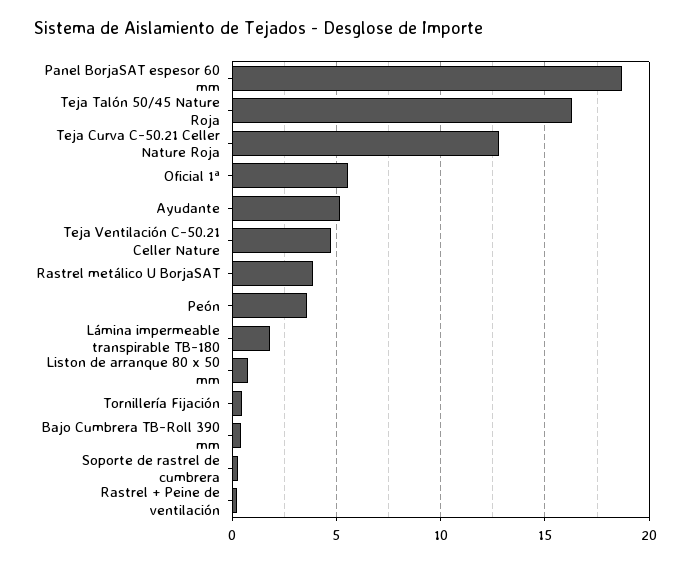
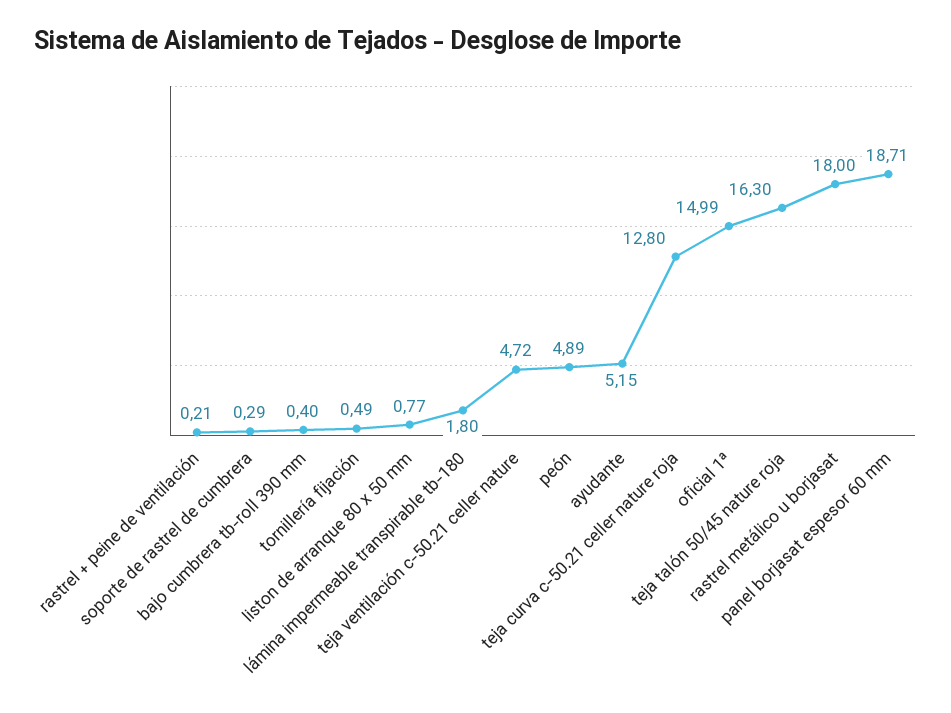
  {
    "Panel BorjaSAT espesor 60 mm": 18.71,
    "Teja Talón 50/45 Nature Roja": 16.3,
    "Teja Curva C-50.21 Celler Nature Roja": 12.8,
-   "Oficial 1ª": 5.5,
+   "Oficial 1ª": 14.99,
    "Ayudante": 5.15,
    "Teja Ventilación C-50.21 Celler Nature": 4.72,
-   "Rastrel metálico U BorjaSAT": 4,
+   "Rastrel metálico U BorjaSAT": 18,
-   "Peón": 3.5,
+   "Peón": 4.89,
    "Lámina impermeable transpirable TB-180": 1.8,
    "Liston de arranque 80 x 50 mm": 0.77,
    "Tornillería Fijación": 0.49,
    "Bajo Cumbrera TB-Roll 390 mm": 0.4,
    "Soporte de rastrel de cumbrera": 0.29,
    "Rastrel + Peine de ventilación": 0.21
  }

